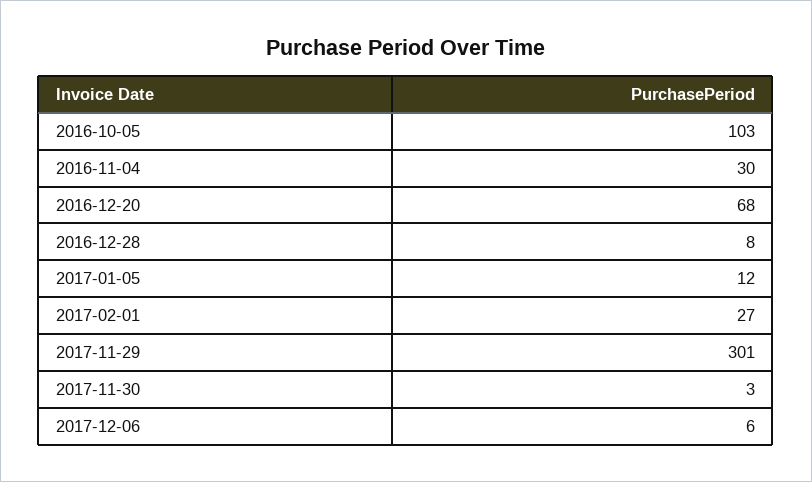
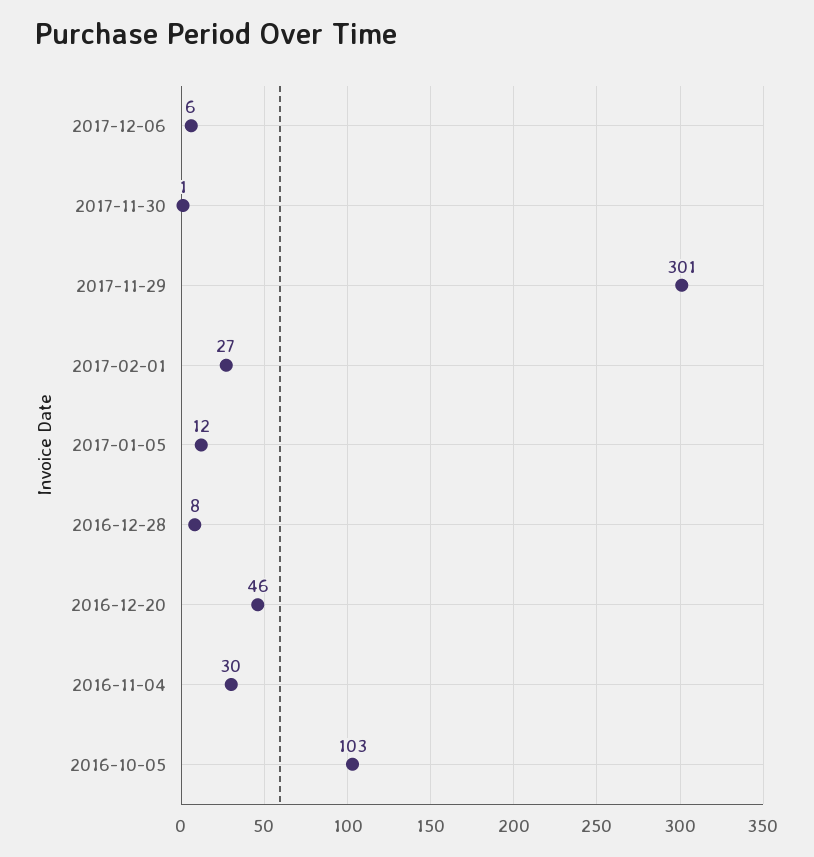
  {
    "2016-10-05": 103,
    "2016-11-04": 30,
-   "2016-12-20": 68,
+   "2016-12-20": 46,
    "2016-12-28": 8,
    "2017-01-05": 12,
    "2017-02-01": 27,
    "2017-11-29": 301,
-   "2017-11-30": 3,
+   "2017-11-30": 1,
    "2017-12-06": 6
  }

